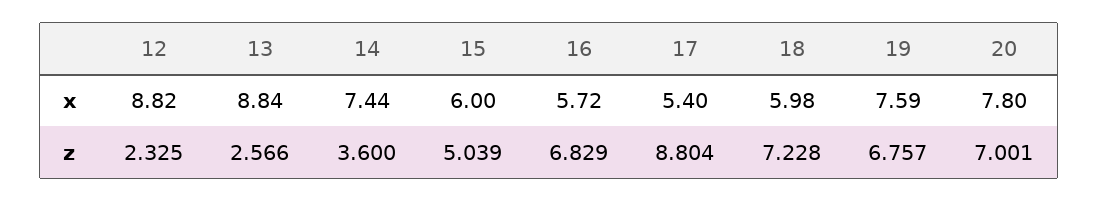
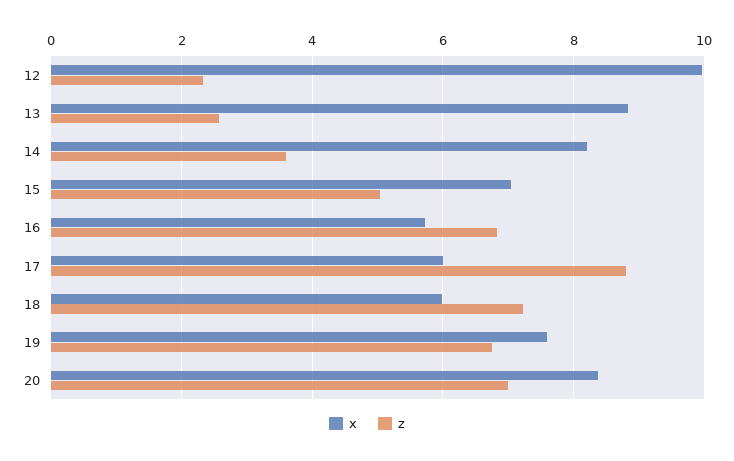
  {
    "x": {
-     "12": 8.82,
+     "12": 10,
      "13": 8.84,
-     "14": 7.44,
+     "14": 8.2,
-     "15": 6,
+     "15": 7,
      "16": 5.72,
-     "17": 5.4,
+     "17": 6,
      "18": 5.98,
      "19": 7.59,
-     "20": 7.8
+     "20": 8.4
    },
    "z": {
      "12": 2.325,
      "13": 2.566,
      "14": 3.6,
      "15": 5.039,
      "16": 6.829,
      "17": 8.804,
      "18": 7.228,
      "19": 6.757,
      "20": 7.001
    }
  }

